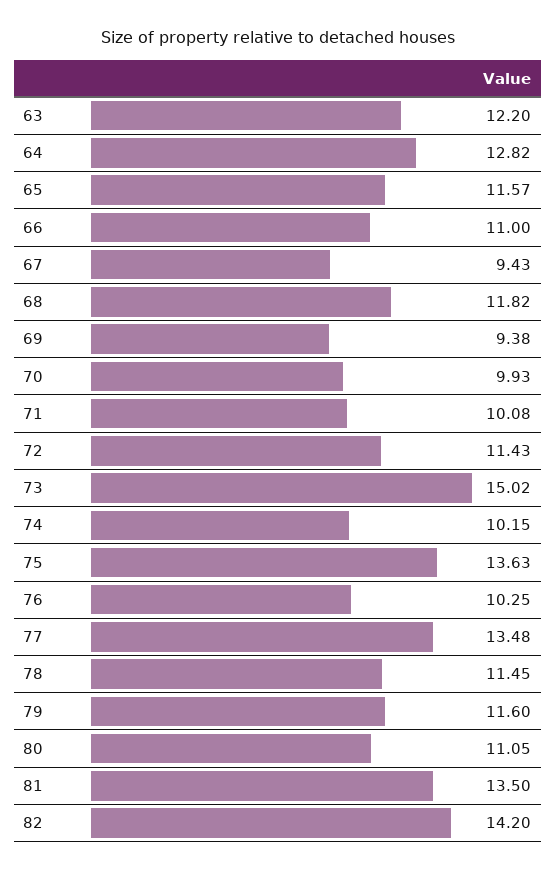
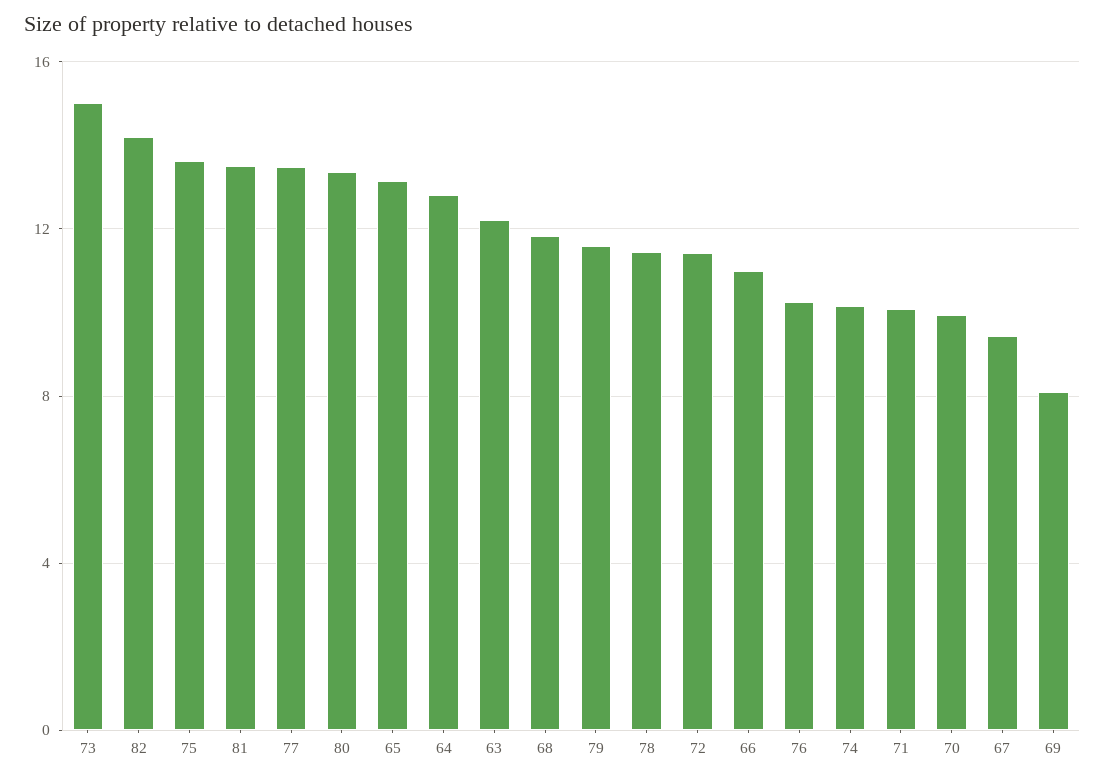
  {
    "63": 12.2,
    "64": 12.82,
-   "65": 11.57,
+   "65": 13,
    "66": 11,
    "67": 9.43,
    "68": 11.82,
-   "69": 9.38,
+   "69": 8,
    "70": 9.93,
    "71": 10.08,
    "72": 11.43,
    "73": 15.02,
    "74": 10.15,
    "75": 13.63,
    "76": 10.25,
    "77": 13.48,
    "78": 11.45,
    "79": 11.6,
-   "80": 11.05,
+   "80": 13.5,
    "81": 13.5,
    "82": 14.2
  }

